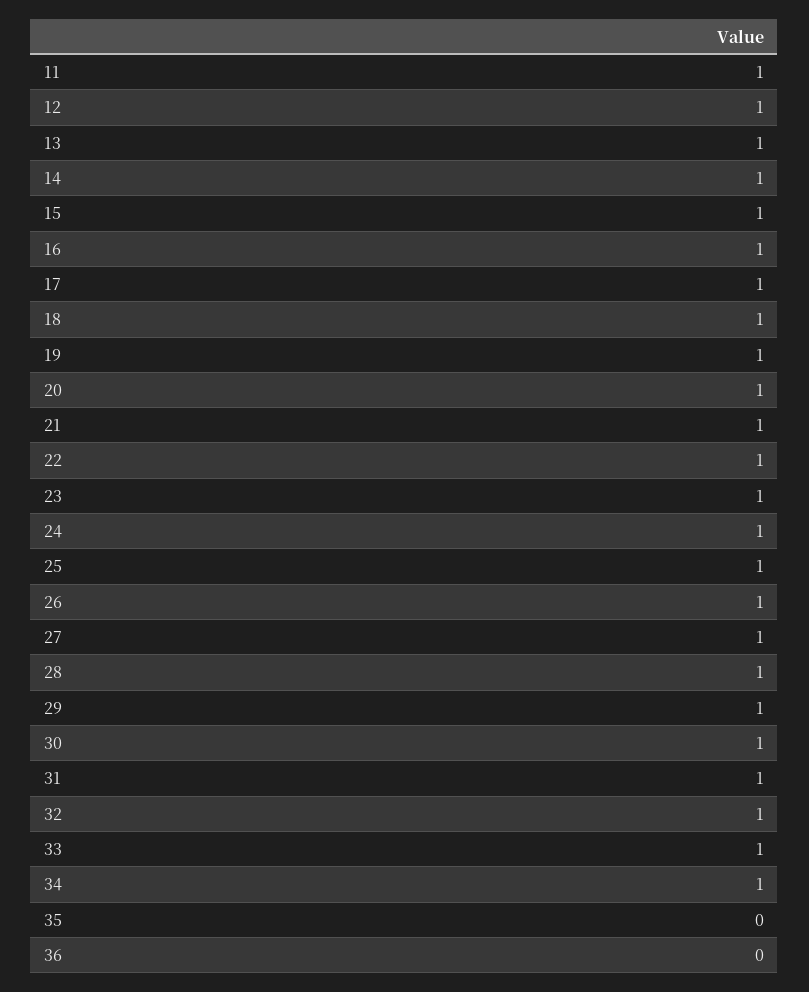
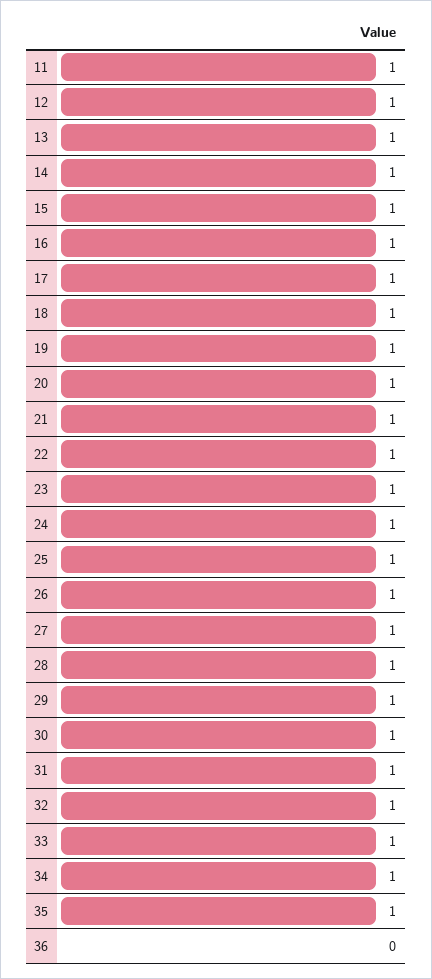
  {
    "11": 1,
    "12": 1,
    "13": 1,
    "14": 1,
    "15": 1,
    "16": 1,
    "17": 1,
    "18": 1,
    "19": 1,
    "20": 1,
    "21": 1,
    "22": 1,
    "23": 1,
    "24": 1,
    "25": 1,
    "26": 1,
    "27": 1,
    "28": 1,
    "29": 1,
    "30": 1,
    "31": 1,
    "32": 1,
    "33": 1,
    "34": 1,
-   "35": 0,
+   "35": 1,
    "36": 0
  }

